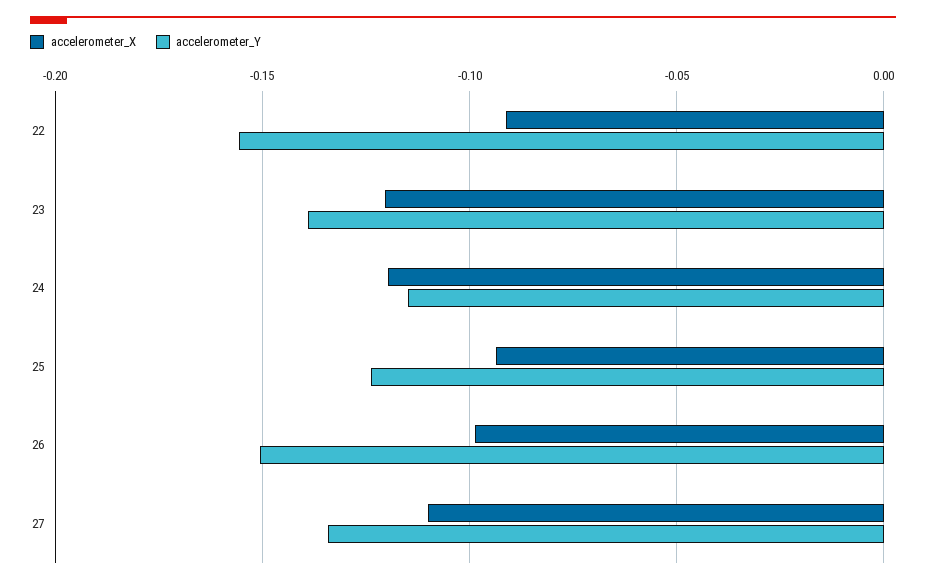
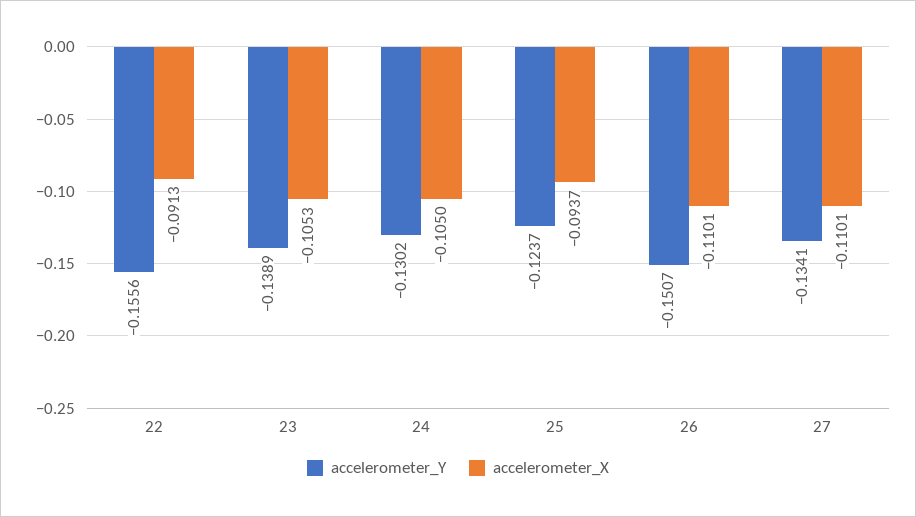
  {
    "accelerometer_X": {
      "22": -0.0913,
-     "23": -0.12,
+     "23": -0.1053,
-     "24": -0.12,
+     "24": -0.105,
      "25": -0.0937,
-     "26": -0.1,
+     "26": -0.1101,
      "27": -0.1101
    },
    "accelerometer_Y": {
      "22": -0.1556,
      "23": -0.1389,
-     "24": -0.115,
+     "24": -0.1302,
      "25": -0.1237,
      "26": -0.1507,
      "27": -0.1341
    }
  }

